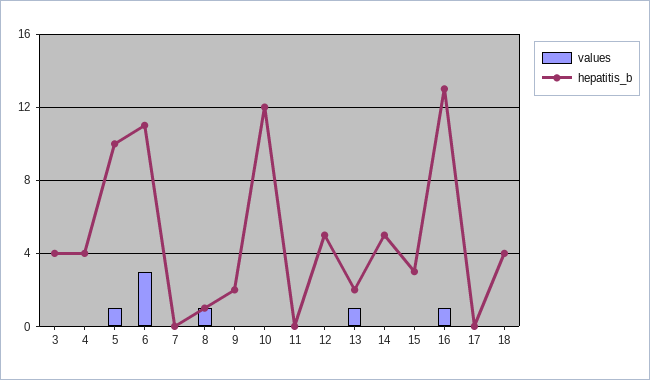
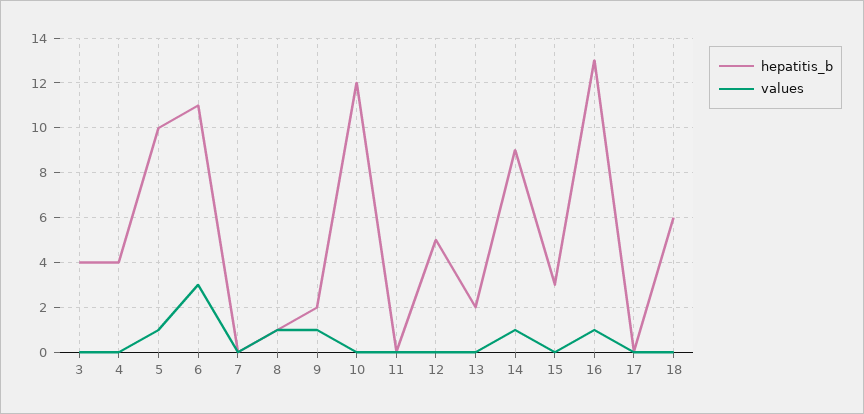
  {
    "values": {
      "3": 0,
      "4": 0,
      "5": 1,
      "6": 3,
      "7": 0,
      "8": 1,
-     "9": 0,
+     "9": 1,
      "10": 0,
      "11": 0,
      "12": 0,
-     "13": 1,
+     "13": 0,
-     "14": 0,
+     "14": 1,
      "15": 0,
      "16": 1,
      "17": 0,
      "18": 0
    },
    "hepatitis_b": {
      "3": 4,
      "4": 4,
      "5": 10,
      "6": 11,
      "7": 0,
      "8": 1,
      "9": 2,
      "10": 12,
      "11": 0,
      "12": 5,
      "13": 2,
-     "14": 5,
+     "14": 9,
      "15": 3,
      "16": 13,
      "17": 0,
-     "18": 4
+     "18": 6
    }
  }

